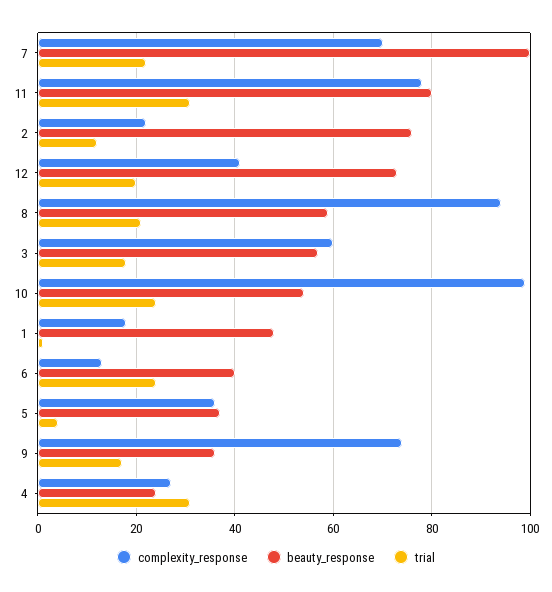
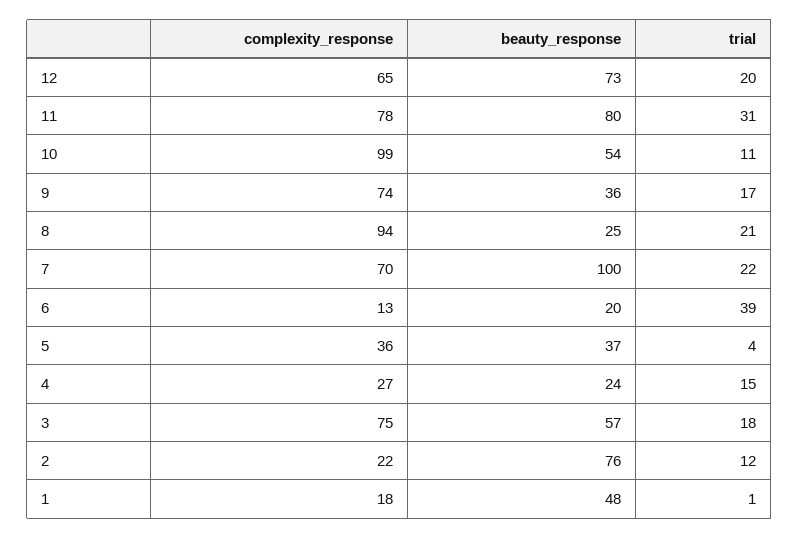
  {
    "complexity_response": {
      "7": 70,
      "11": 78,
      "2": 22,
-     "12": 40,
+     "12": 65,
      "8": 94,
-     "3": 60,
+     "3": 75,
      "10": 99,
      "1": 18,
      "6": 13,
      "5": 36,
      "9": 74,
      "4": 27
    },
    "beauty_response": {
      "7": 100,
      "11": 80,
      "2": 76,
      "12": 73,
-     "8": 60,
+     "8": 25,
      "3": 57,
      "10": 54,
      "1": 48,
-     "6": 40,
+     "6": 20,
      "5": 37,
      "9": 36,
      "4": 24
    },
    "trial": {
      "7": 22,
      "11": 31,
      "2": 12,
      "12": 20,
      "8": 21,
      "3": 18,
-     "10": 25,
+     "10": 11,
      "1": 1,
-     "6": 25,
+     "6": 39,
      "5": 4,
      "9": 17,
-     "4": 30
+     "4": 15
    }
  }

